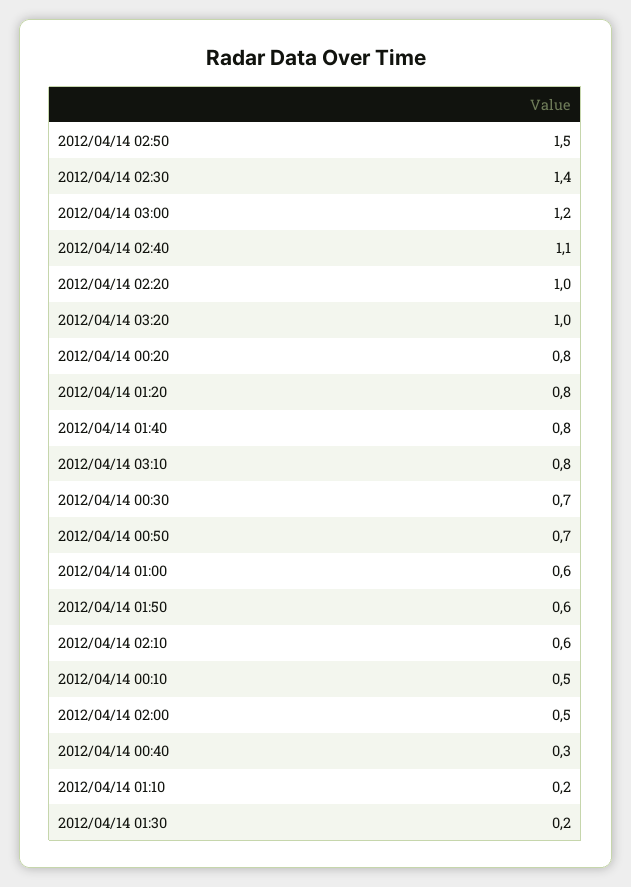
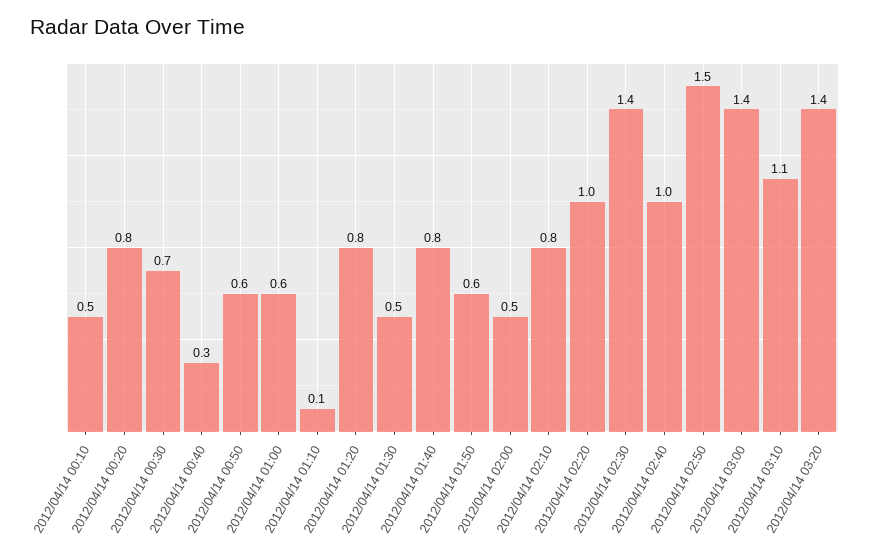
  {
    "2012/04/14 02:50": 1.5,
    "2012/04/14 02:30": 1.4,
-   "2012/04/14 03:00": 1.2,
+   "2012/04/14 03:00": 1.4,
-   "2012/04/14 02:40": 1.1,
+   "2012/04/14 02:40": 1,
    "2012/04/14 02:20": 1,
-   "2012/04/14 03:20": 1,
+   "2012/04/14 03:20": 1.4,
    "2012/04/14 00:20": 0.8,
    "2012/04/14 01:20": 0.8,
    "2012/04/14 01:40": 0.8,
-   "2012/04/14 03:10": 0.8,
+   "2012/04/14 03:10": 1.1,
    "2012/04/14 00:30": 0.7,
-   "2012/04/14 00:50": 0.7,
+   "2012/04/14 00:50": 0.6,
    "2012/04/14 01:00": 0.6,
    "2012/04/14 01:50": 0.6,
-   "2012/04/14 02:10": 0.6,
+   "2012/04/14 02:10": 0.8,
    "2012/04/14 00:10": 0.5,
    "2012/04/14 02:00": 0.5,
    "2012/04/14 00:40": 0.3,
-   "2012/04/14 01:10": 0.2,
+   "2012/04/14 01:10": 0.1,
-   "2012/04/14 01:30": 0.2
+   "2012/04/14 01:30": 0.5
  }

